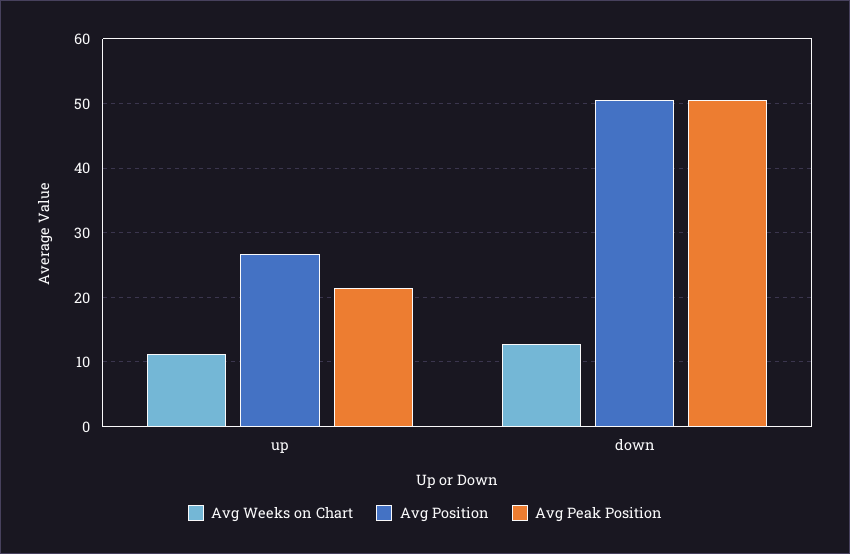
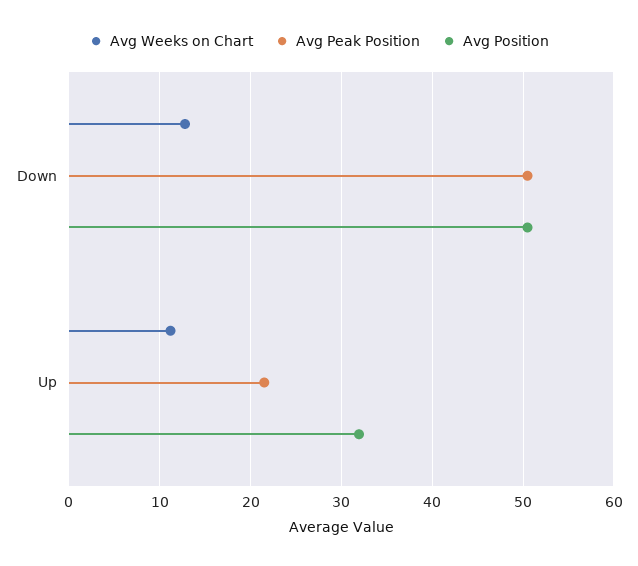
  {
    "Avg Weeks on Chart": {
      "up": 11,
      "down": 13
    },
    "Avg Position": {
-     "up": 27,
+     "up": 32,
      "down": 51
    },
    "Avg Peak Position": {
      "up": 22,
      "down": 51
    }
  }

